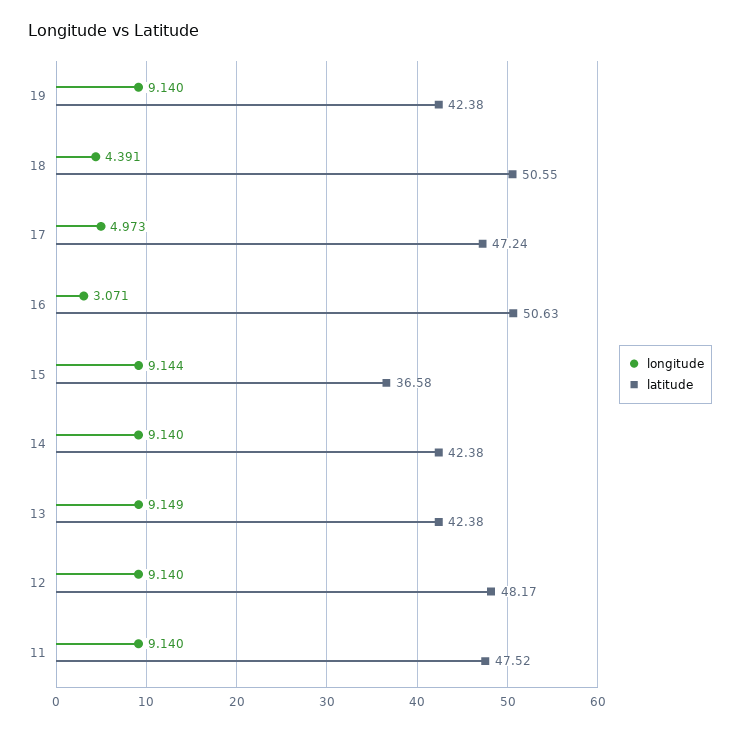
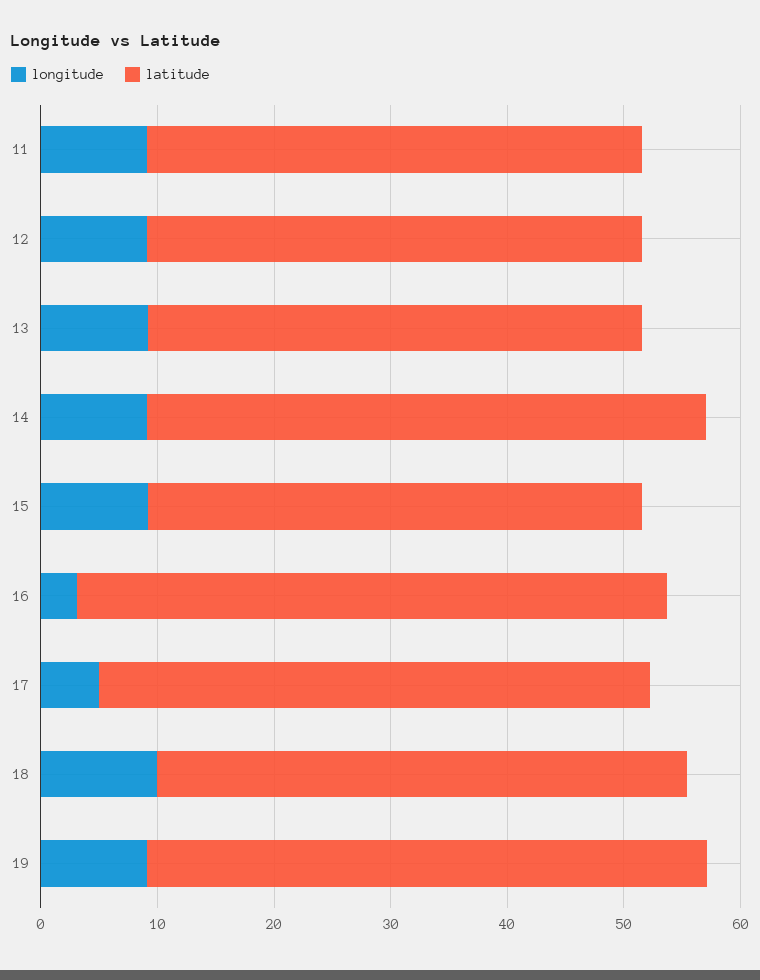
  {
    "longitude": {
      "19": 9.14,
-     "18": 4.391,
+     "18": 10,
      "17": 4.973,
      "16": 3.071,
      "15": 9.144,
      "14": 9.14,
      "13": 9.149,
      "12": 9.14,
      "11": 9.14
    },
    "latitude": {
-     "19": 42.38,
+     "19": 48,
-     "18": 50.55,
+     "18": 46,
      "17": 47.24,
      "16": 50.63,
-     "15": 36.58,
+     "15": 42,
-     "14": 42.38,
+     "14": 48,
      "13": 42.38,
-     "12": 48.17,
+     "12": 42,
-     "11": 47.52
+     "11": 42
    }
  }

